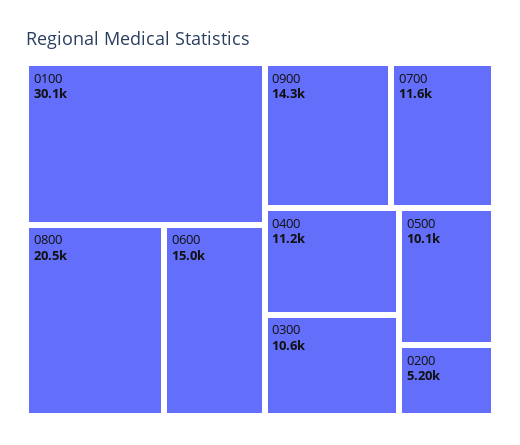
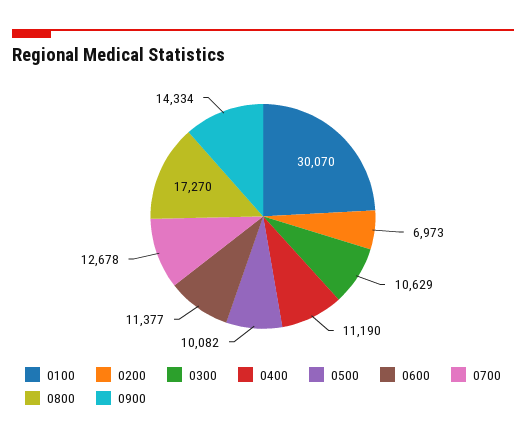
  {
    "0100": 30070,
-   "0800": 20500,
+   "0800": 17270,
-   "0600": 15000,
+   "0600": 11377,
    "0900": 14334,
-   "0700": 11600,
+   "0700": 12678,
    "0400": 11190,
    "0300": 10629,
    "0500": 10082,
-   "0200": 5200
+   "0200": 6973
  }

